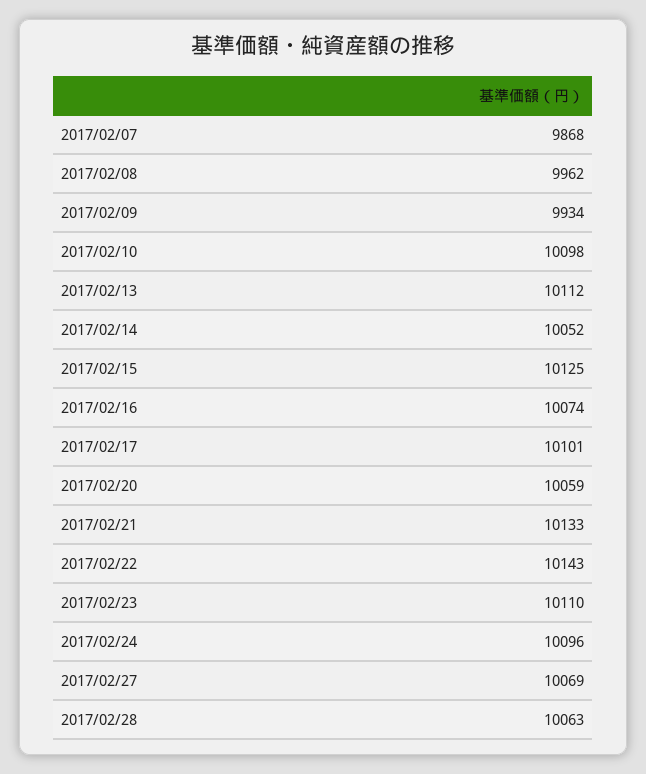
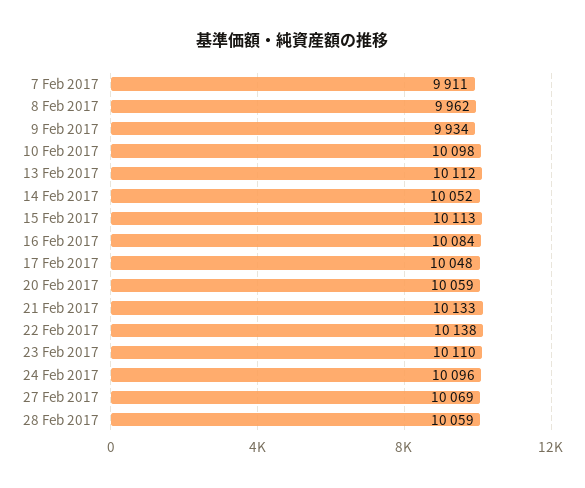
  {
-   "2017/02/07": 9868,
+   "2017/02/07": 9911,
    "2017/02/08": 9962,
    "2017/02/09": 9934,
    "2017/02/10": 10098,
    "2017/02/13": 10112,
    "2017/02/14": 10052,
-   "2017/02/15": 10125,
+   "2017/02/15": 10113,
-   "2017/02/16": 10074,
+   "2017/02/16": 10084,
-   "2017/02/17": 10101,
+   "2017/02/17": 10048,
    "2017/02/20": 10059,
    "2017/02/21": 10133,
-   "2017/02/22": 10143,
+   "2017/02/22": 10138,
    "2017/02/23": 10110,
    "2017/02/24": 10096,
    "2017/02/27": 10069,
-   "2017/02/28": 10063
+   "2017/02/28": 10059
  }

